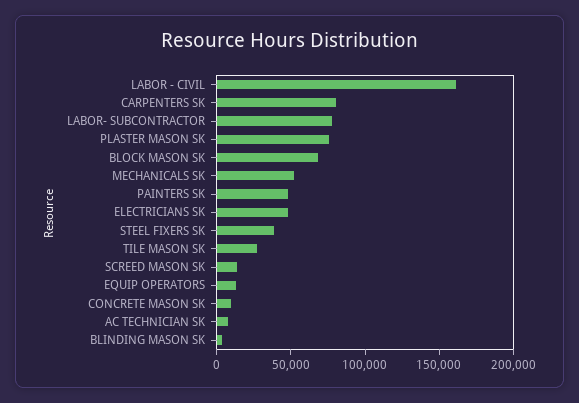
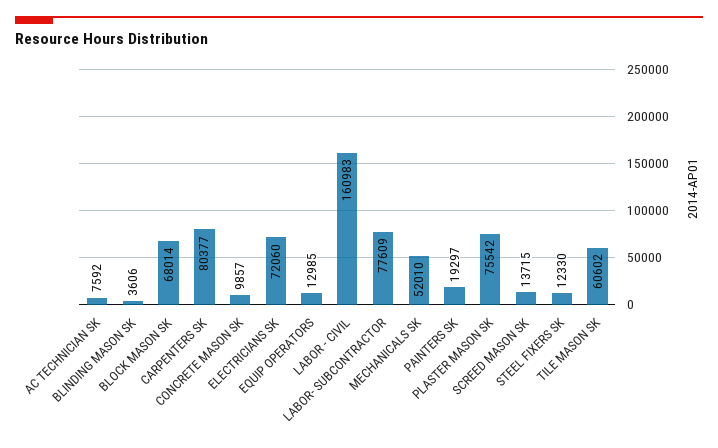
  {
    "LABOR - CIVIL": 160983,
    "CARPENTERS SK": 80377,
    "LABOR- SUBCONTRACTOR": 77609,
    "PLASTER MASON SK": 75542,
    "BLOCK MASON SK": 68014,
    "MECHANICALS SK": 52010,
-   "PAINTERS SK": 50000,
+   "PAINTERS SK": 19297,
-   "ELECTRICIANS SK": 50000,
+   "ELECTRICIANS SK": 72060,
-   "STEEL FIXERS SK": 40000,
+   "STEEL FIXERS SK": 12330,
-   "TILE MASON SK": 30000,
+   "TILE MASON SK": 60602,
    "SCREED MASON SK": 13715,
    "EQUIP OPERATORS": 12985,
    "CONCRETE MASON SK": 9857,
    "AC TECHNICIAN SK": 7592,
    "BLINDING MASON SK": 3606
  }

